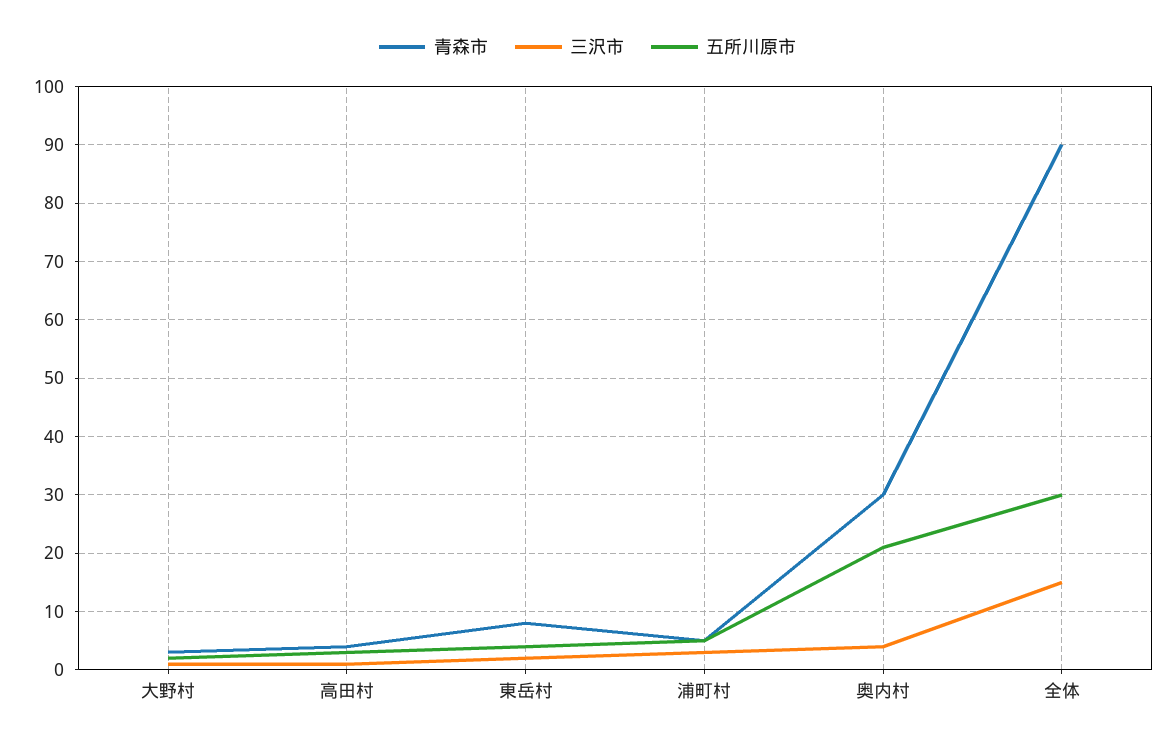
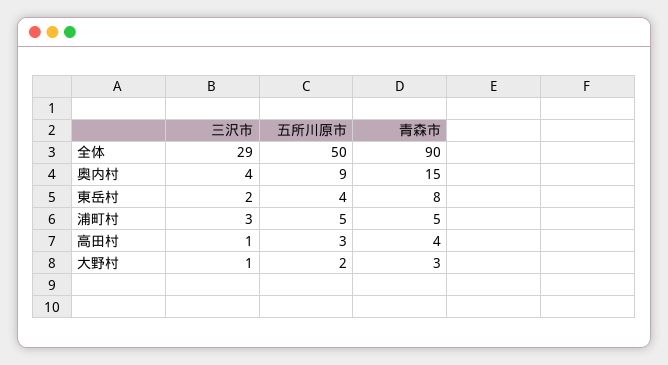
  {
    "青森市": {
      "大野村": 3,
      "高田村": 4,
      "東岳村": 8,
      "浦町村": 5,
-     "奥内村": 30,
+     "奥内村": 15,
      "全体": 90
    },
    "三沢市": {
      "大野村": 1,
      "高田村": 1,
      "東岳村": 2,
      "浦町村": 3,
      "奥内村": 4,
-     "全体": 15
+     "全体": 29
    },
    "五所川原市": {
      "大野村": 2,
      "高田村": 3,
      "東岳村": 4,
      "浦町村": 5,
-     "奥内村": 20,
+     "奥内村": 9,
-     "全体": 30
+     "全体": 50
    }
  }

